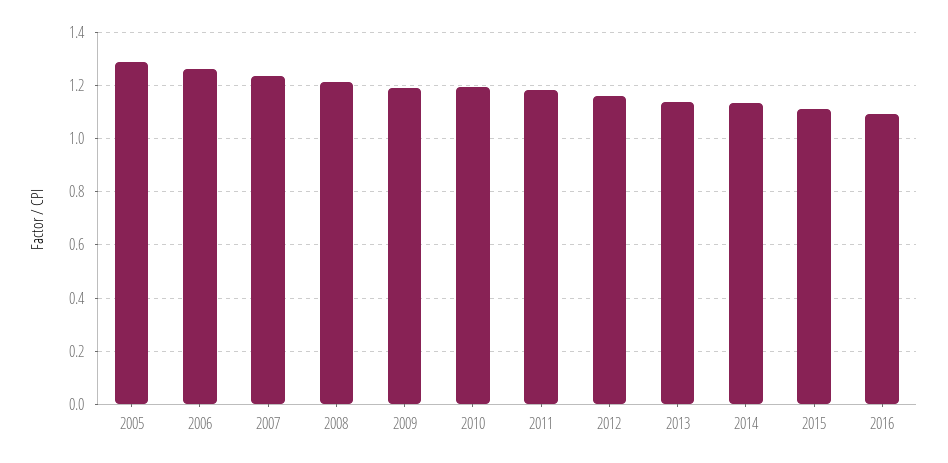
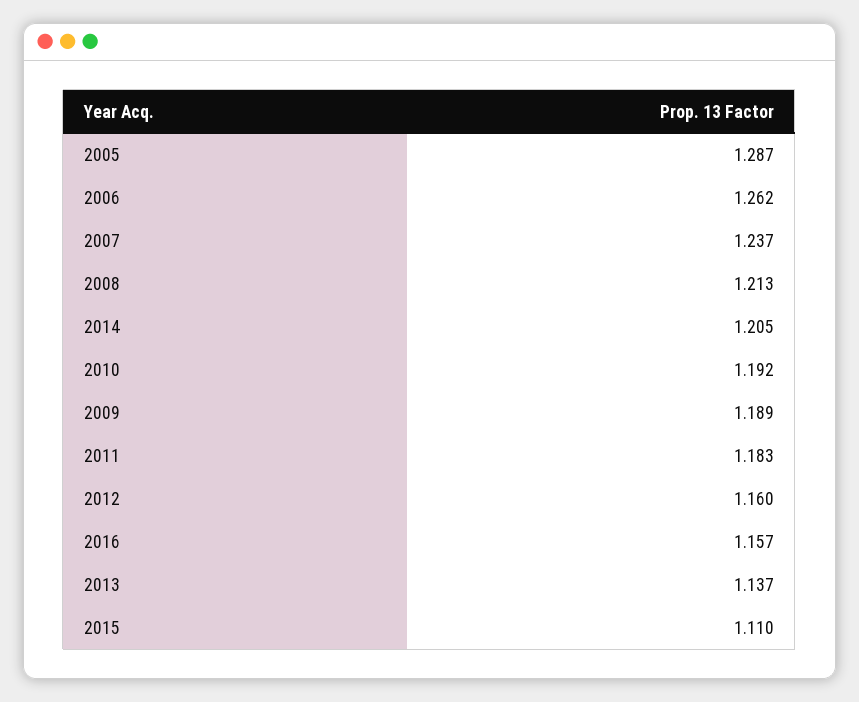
  {
    "2005": 1.287,
    "2006": 1.262,
    "2007": 1.237,
    "2008": 1.213,
    "2009": 1.189,
    "2010": 1.192,
    "2011": 1.183,
    "2012": 1.16,
    "2013": 1.137,
-   "2014": 1.125,
+   "2014": 1.205,
    "2015": 1.11,
-   "2016": 1.1
+   "2016": 1.157
  }

